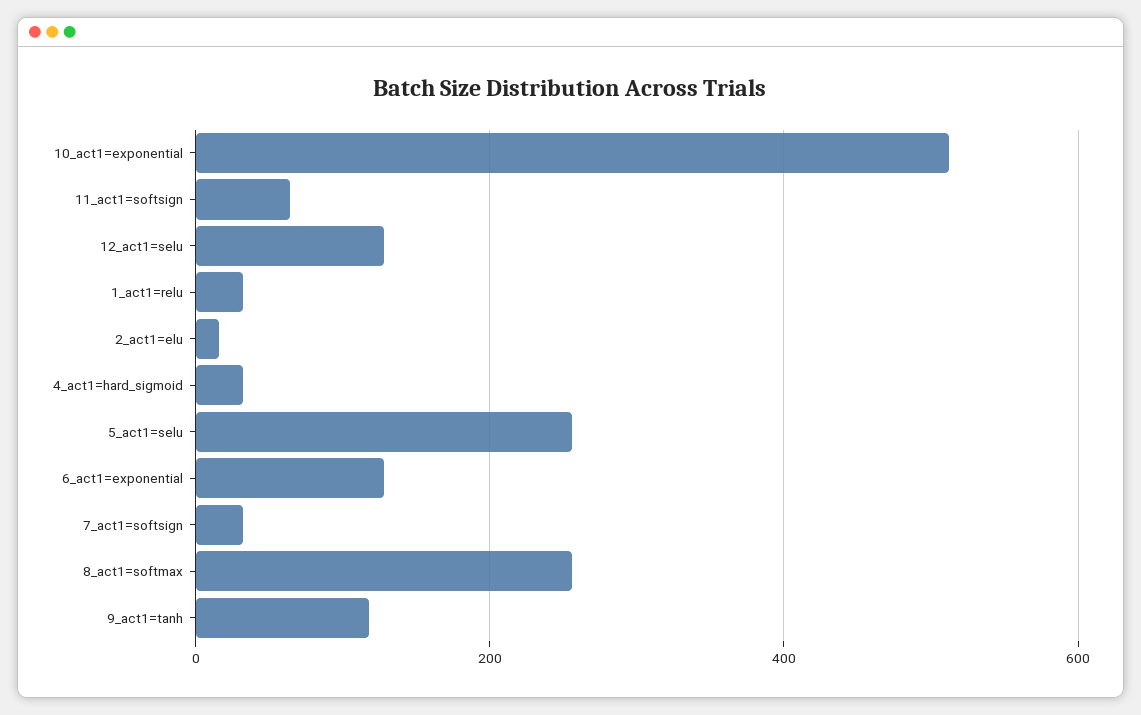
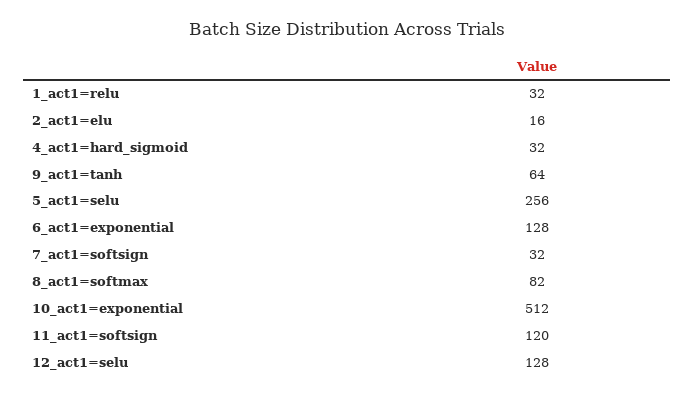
  {
    "10_act1=exponential": 512,
-   "11_act1=softsign": 60,
+   "11_act1=softsign": 120,
    "12_act1=selu": 128,
    "1_act1=relu": 32,
    "2_act1=elu": 16,
    "4_act1=hard_sigmoid": 32,
    "5_act1=selu": 256,
    "6_act1=exponential": 128,
    "7_act1=softsign": 32,
-   "8_act1=softmax": 260,
+   "8_act1=softmax": 82,
-   "9_act1=tanh": 120
+   "9_act1=tanh": 64
  }

